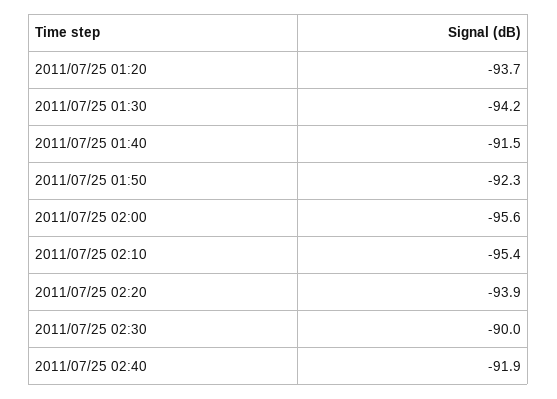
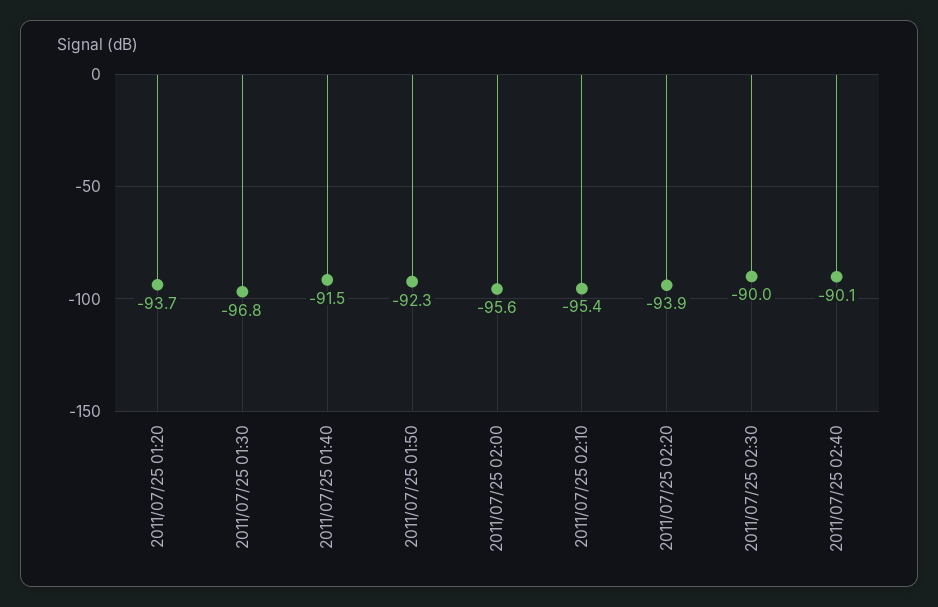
  {
    "2011/07/25 01:20": -93.7,
-   "2011/07/25 01:30": -94.2,
+   "2011/07/25 01:30": -96.8,
    "2011/07/25 01:40": -91.5,
    "2011/07/25 01:50": -92.3,
    "2011/07/25 02:00": -95.6,
    "2011/07/25 02:10": -95.4,
    "2011/07/25 02:20": -93.9,
    "2011/07/25 02:30": -90,
-   "2011/07/25 02:40": -91.9
+   "2011/07/25 02:40": -90.1
  }

